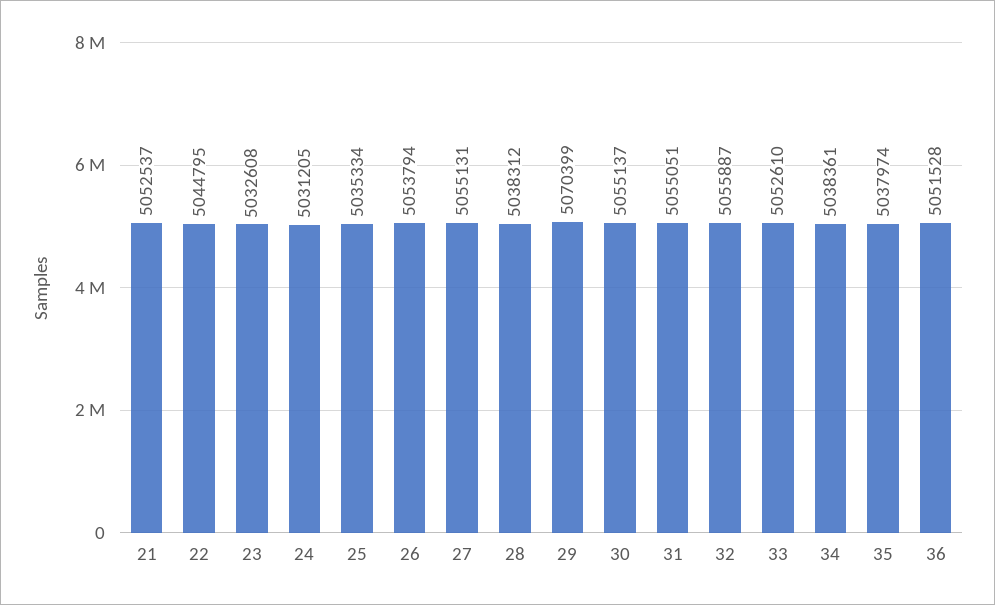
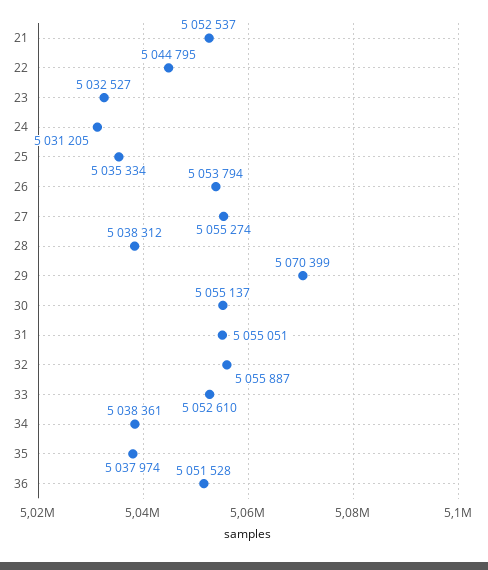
  {
    "21": 5052537,
    "22": 5044795,
-   "23": 5032608,
+   "23": 5032527,
    "24": 5031205,
    "25": 5035334,
    "26": 5053794,
-   "27": 5055131,
+   "27": 5055274,
    "28": 5038312,
    "29": 5070399,
    "30": 5055137,
    "31": 5055051,
    "32": 5055887,
    "33": 5052610,
    "34": 5038361,
    "35": 5037974,
    "36": 5051528
  }

